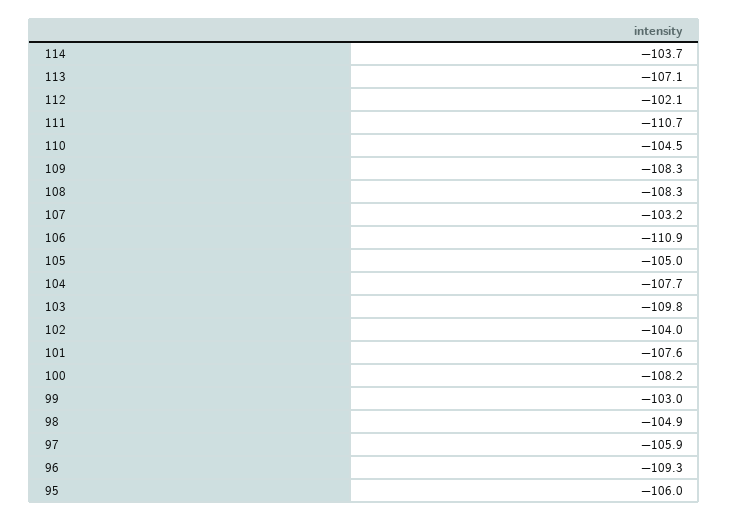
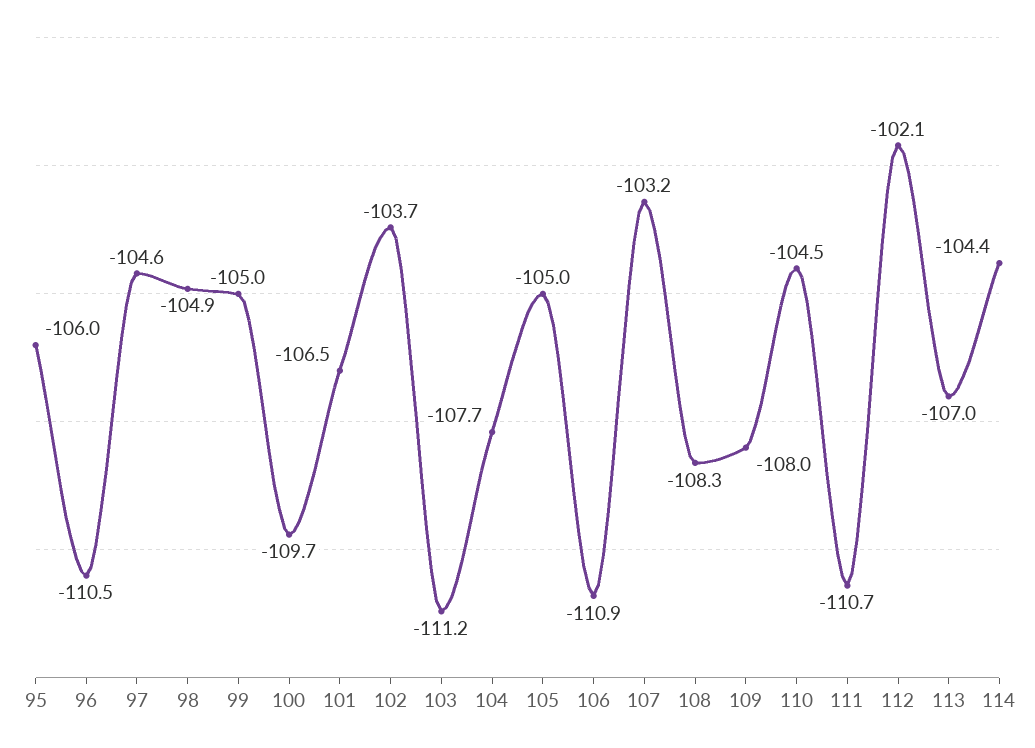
  {
-   "114": -103.7,
+   "114": -104.4,
-   "113": -107.1,
+   "113": -107,
    "112": -102.1,
    "111": -110.7,
    "110": -104.5,
-   "109": -108.3,
+   "109": -108,
    "108": -108.3,
    "107": -103.2,
    "106": -110.9,
    "105": -105,
    "104": -107.7,
-   "103": -109.8,
+   "103": -111.2,
-   "102": -104,
+   "102": -103.7,
-   "101": -107.6,
+   "101": -106.5,
-   "100": -108.2,
+   "100": -109.7,
-   "99": -103,
+   "99": -105,
    "98": -104.9,
-   "97": -105.9,
+   "97": -104.6,
-   "96": -109.3,
+   "96": -110.5,
    "95": -106
  }

